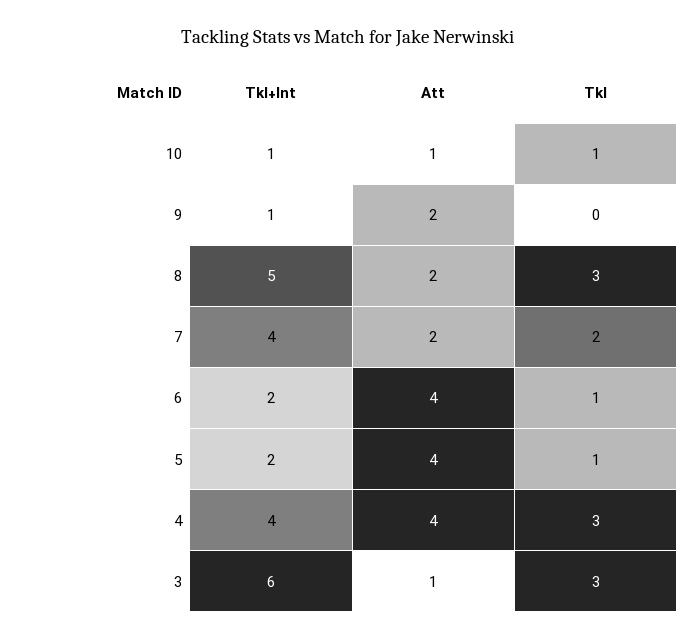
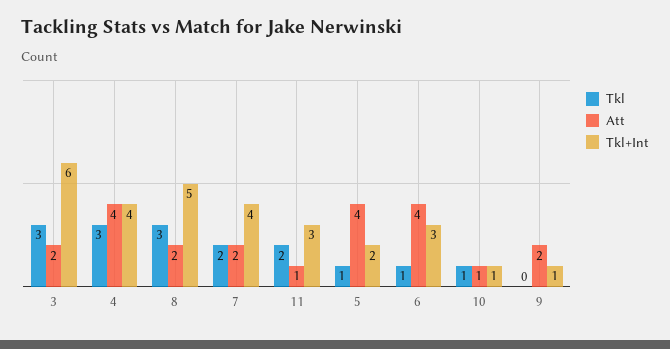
  {
    "Tkl+Int": {
      "10": 1,
      "9": 1,
      "8": 5,
      "7": 4,
-     "6": 2,
+     "6": 3,
      "5": 2,
      "4": 4,
-     "3": 6
+     "3": 6,
+     "11": 3
    },
    "Att": {
      "10": 1,
      "9": 2,
      "8": 2,
      "7": 2,
      "6": 4,
      "5": 4,
      "4": 4,
-     "3": 1
+     "3": 2,
+     "11": 1
    },
    "Tkl": {
      "10": 1,
      "9": 0,
      "8": 3,
      "7": 2,
      "6": 1,
      "5": 1,
      "4": 3,
-     "3": 3
+     "3": 3,
+     "11": 2
    }
  }

